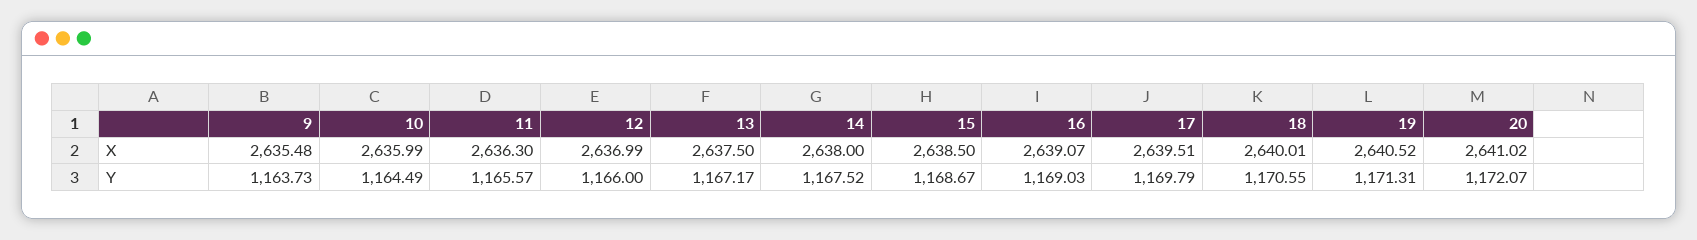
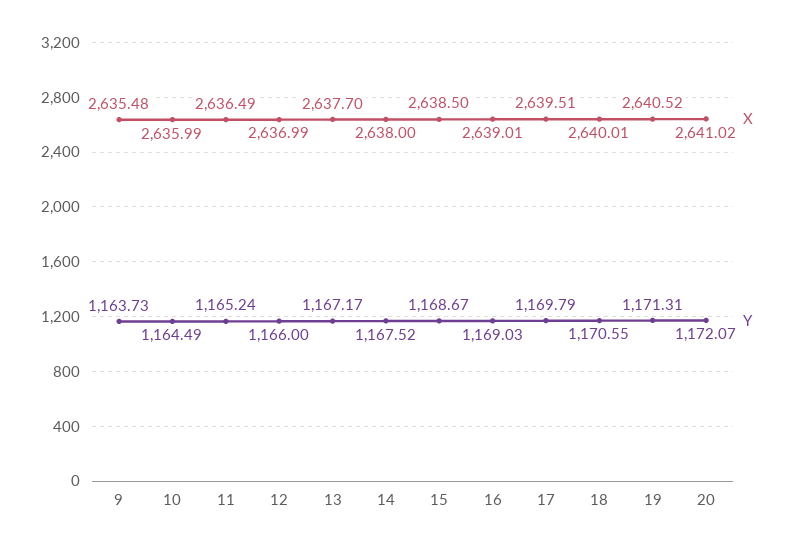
  {
    "X": {
      "9": 2635.48,
      "10": 2635.99,
-     "11": 2636.3,
+     "11": 2636.49,
      "12": 2636.99,
-     "13": 2637.5,
+     "13": 2637.7,
      "14": 2638,
      "15": 2638.5,
-     "16": 2639.07,
+     "16": 2639.01,
      "17": 2639.51,
      "18": 2640.01,
      "19": 2640.52,
      "20": 2641.02
    },
    "Y": {
      "9": 1163.73,
      "10": 1164.49,
-     "11": 1165.57,
+     "11": 1165.24,
      "12": 1166,
      "13": 1167.17,
      "14": 1167.52,
      "15": 1168.67,
      "16": 1169.03,
      "17": 1169.79,
      "18": 1170.55,
      "19": 1171.31,
      "20": 1172.07
    }
  }

